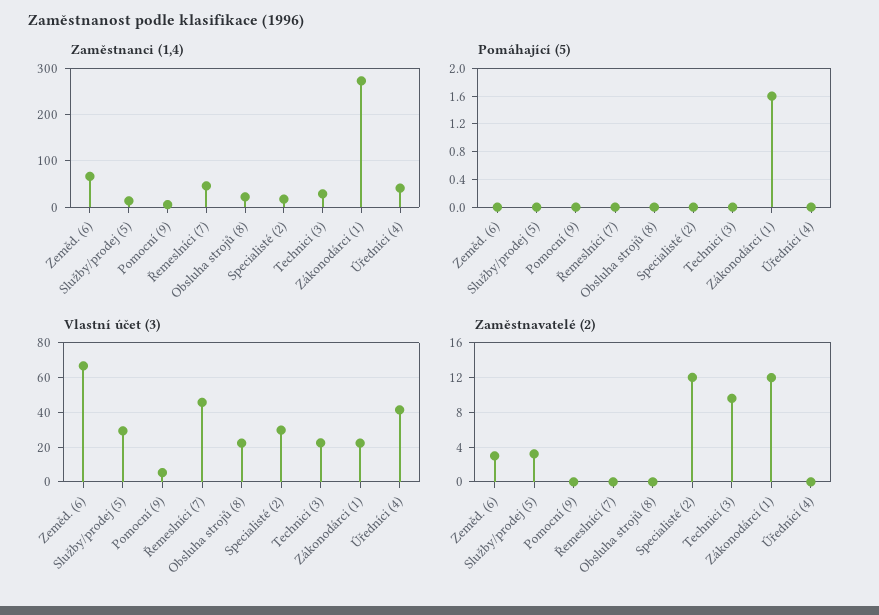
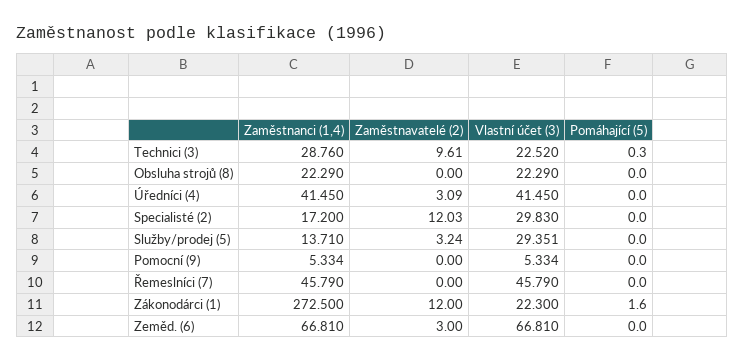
  {
    "Zaměstnanci (1,4)": {
      "Zeměd. (6)": 66.81,
      "Služby/prodej (5)": 13.71,
      "Pomocní (9)": 5.334,
      "Řemeslníci (7)": 45.79,
      "Obsluha strojů (8)": 22.29,
      "Specialisté (2)": 17.2,
      "Technici (3)": 28.76,
      "Zákonodárci (1)": 272.5,
      "Úředníci (4)": 41.45
    },
    "Pomáhající (5)": {
      "Zeměd. (6)": 0,
      "Služby/prodej (5)": 0,
      "Pomocní (9)": 0,
      "Řemeslníci (7)": 0,
      "Obsluha strojů (8)": 0,
      "Specialisté (2)": 0,
-     "Technici (3)": 0,
+     "Technici (3)": 0.3,
      "Zákonodárci (1)": 1.6,
      "Úředníci (4)": 0
    },
    "Vlastní účet (3)": {
      "Zeměd. (6)": 66.81,
      "Služby/prodej (5)": 29.351,
      "Pomocní (9)": 5.334,
      "Řemeslníci (7)": 45.79,
      "Obsluha strojů (8)": 22.29,
      "Specialisté (2)": 29.83,
      "Technici (3)": 22.52,
      "Zákonodárci (1)": 22.3,
      "Úředníci (4)": 41.45
    },
    "Zaměstnavatelé (2)": {
      "Zeměd. (6)": 3,
      "Služby/prodej (5)": 3.24,
      "Pomocní (9)": 0,
      "Řemeslníci (7)": 0,
      "Obsluha strojů (8)": 0,
      "Specialisté (2)": 12.03,
      "Technici (3)": 9.61,
      "Zákonodárci (1)": 12,
-     "Úředníci (4)": 0
+     "Úředníci (4)": 3.09
    }
  }

